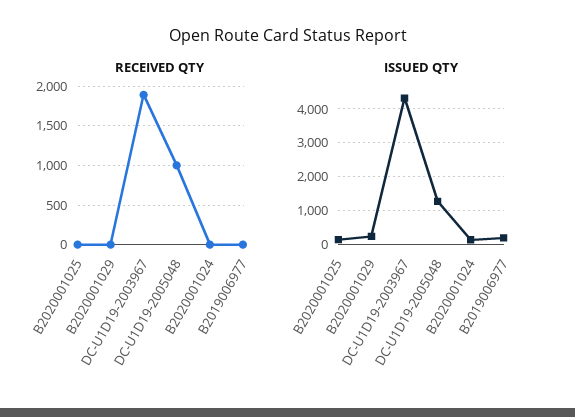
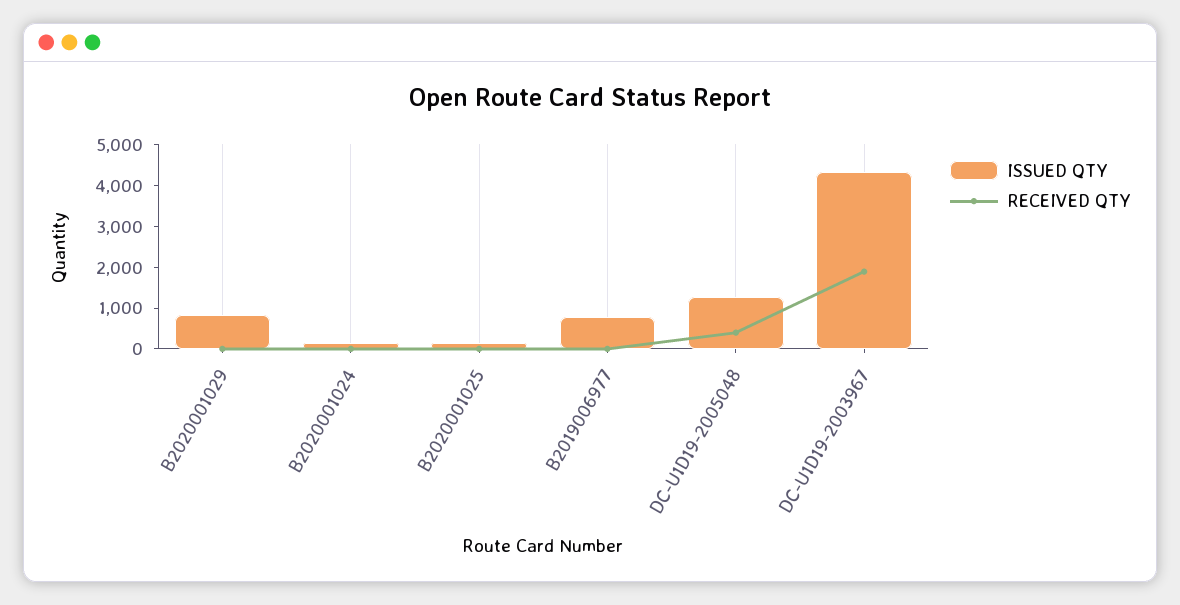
  {
    "RECEIVED QTY": {
      "B2020001025": 0,
      "B2020001029": 0,
      "DC-U1D19-2003967": 1900,
-     "DC-U1D19-2005048": 1000,
+     "DC-U1D19-2005048": 400,
      "B2020001024": 0,
      "B2019006977": 0
    },
    "ISSUED QTY": {
      "B2020001025": 200,
-     "B2020001029": 200,
+     "B2020001029": 800,
      "DC-U1D19-2003967": 4400,
      "DC-U1D19-2005048": 1200,
      "B2020001024": 200,
-     "B2019006977": 200
+     "B2019006977": 800
    }
  }

